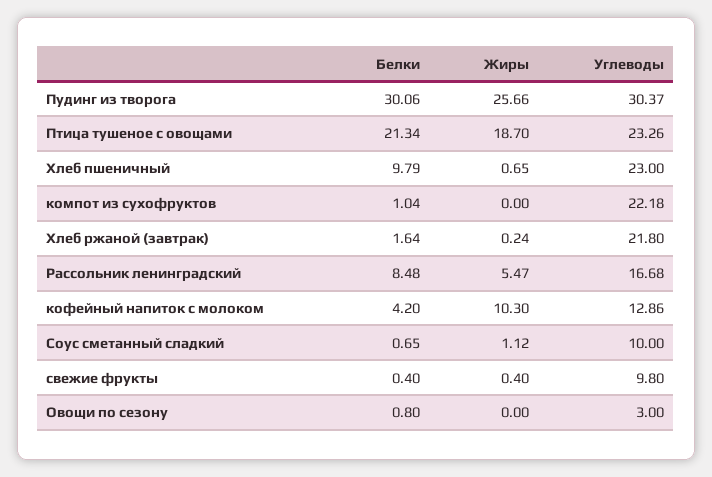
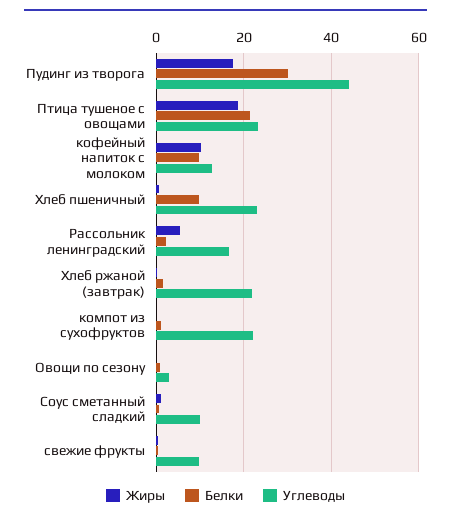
  {
    "Белки": {
      "Пудинг из творога": 30.06,
      "Птица тушеное с овощами": 21.34,
      "Хлеб пшеничный": 9.79,
      "компот из сухофруктов": 1.04,
      "Хлеб ржаной (завтрак)": 1.64,
-     "Рассольник ленинградский": 8.48,
+     "Рассольник ленинградский": 2,
-     "кофейный напиток с молоком": 4.2,
+     "кофейный напиток с молоком": 10,
      "Соус сметанный сладкий": 0.65,
      "свежие фрукты": 0.4,
      "Овощи по сезону": 0.8
    },
    "Жиры": {
-     "Пудинг из творога": 25.66,
+     "Пудинг из творога": 18,
      "Птица тушеное с овощами": 18.7,
      "Хлеб пшеничный": 0.65,
      "компот из сухофруктов": 0,
      "Хлеб ржаной (завтрак)": 0.24,
      "Рассольник ленинградский": 5.47,
      "кофейный напиток с молоком": 10.3,
      "Соус сметанный сладкий": 1.12,
      "свежие фрукты": 0.4,
      "Овощи по сезону": 0
    },
    "Углеводы": {
-     "Пудинг из творога": 30.37,
+     "Пудинг из творога": 44,
      "Птица тушеное с овощами": 23.26,
      "Хлеб пшеничный": 23,
      "компот из сухофруктов": 22.18,
      "Хлеб ржаной (завтрак)": 21.8,
      "Рассольник ленинградский": 16.68,
      "кофейный напиток с молоком": 12.86,
      "Соус сметанный сладкий": 10,
      "свежие фрукты": 9.8,
      "Овощи по сезону": 3
    }
  }

